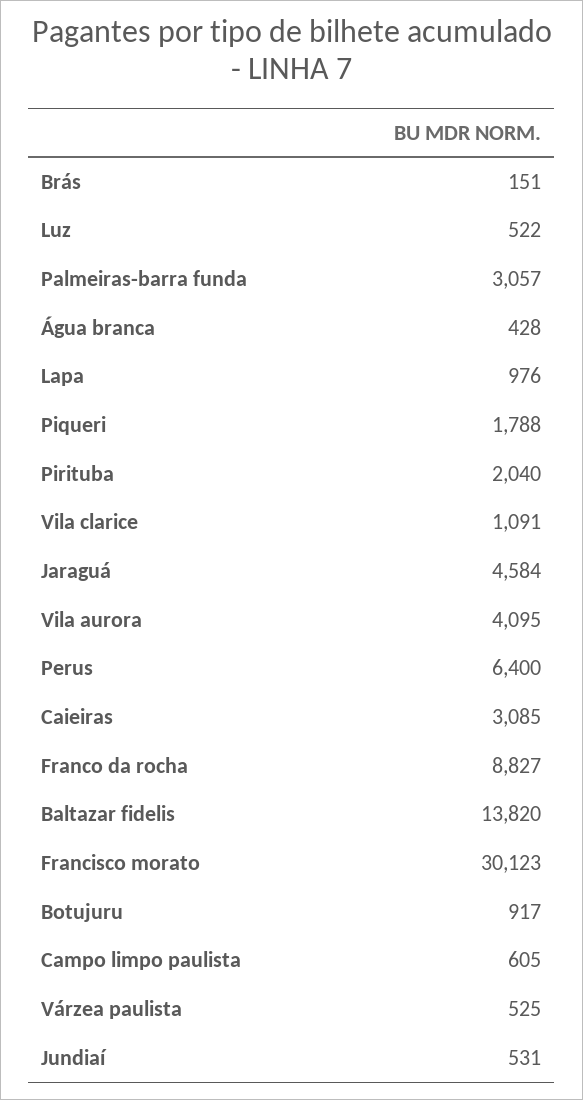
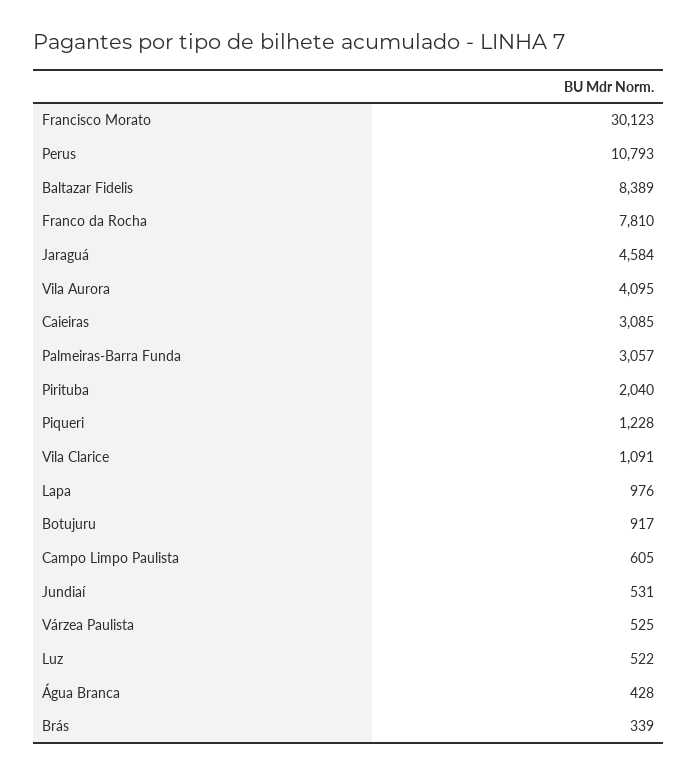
  {
-   "Brás": 151,
+   "Brás": 339,
    "Luz": 522,
    "Palmeiras-barra funda": 3057,
    "Água branca": 428,
    "Lapa": 976,
-   "Piqueri": 1788,
+   "Piqueri": 1228,
    "Pirituba": 2040,
    "Vila clarice": 1091,
    "Jaraguá": 4584,
    "Vila aurora": 4095,
-   "Perus": 6400,
+   "Perus": 10793,
    "Caieiras": 3085,
-   "Franco da rocha": 8827,
+   "Franco da rocha": 7810,
-   "Baltazar fidelis": 13820,
+   "Baltazar fidelis": 8389,
    "Francisco morato": 30123,
    "Botujuru": 917,
    "Campo limpo paulista": 605,
    "Várzea paulista": 525,
    "Jundiaí": 531
  }

